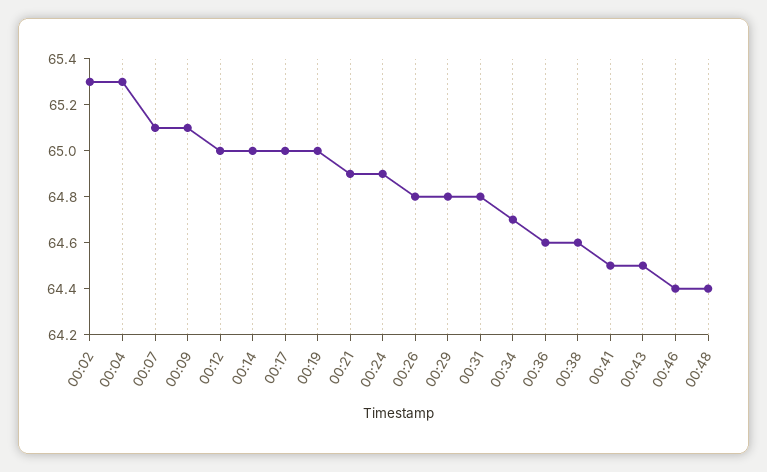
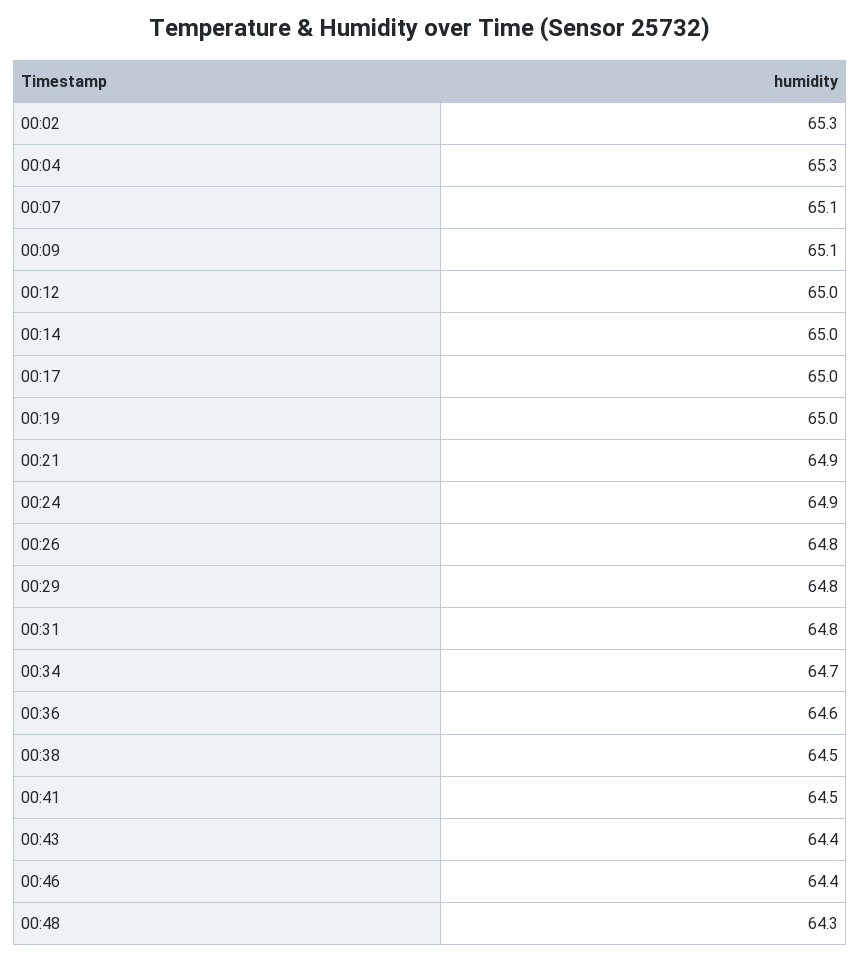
  {
    "00:02": 65.3,
    "00:04": 65.3,
    "00:07": 65.1,
    "00:09": 65.1,
    "00:12": 65,
    "00:14": 65,
    "00:17": 65,
    "00:19": 65,
    "00:21": 64.9,
    "00:24": 64.9,
    "00:26": 64.8,
    "00:29": 64.8,
    "00:31": 64.8,
    "00:34": 64.7,
    "00:36": 64.6,
-   "00:38": 64.6,
+   "00:38": 64.5,
    "00:41": 64.5,
-   "00:43": 64.5,
+   "00:43": 64.4,
    "00:46": 64.4,
-   "00:48": 64.4
+   "00:48": 64.3
  }

